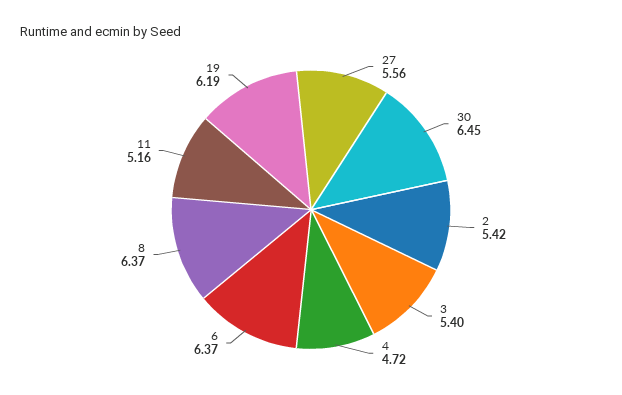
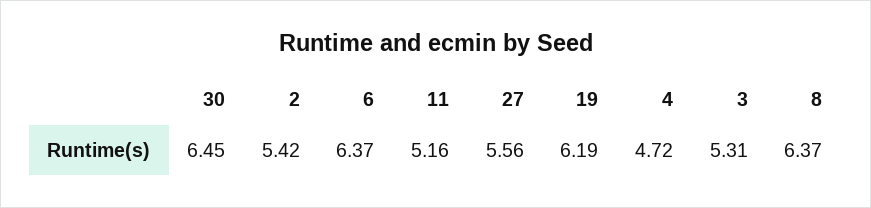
  {
    "27": 5.56,
    "30": 6.45,
    "2": 5.42,
-   "3": 5.4,
+   "3": 5.31,
    "4": 4.72,
    "6": 6.37,
    "8": 6.37,
    "11": 5.16,
    "19": 6.19
  }

